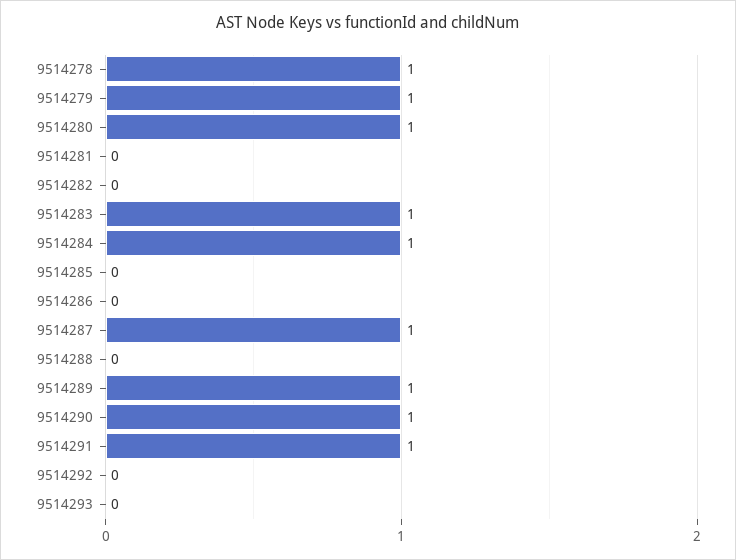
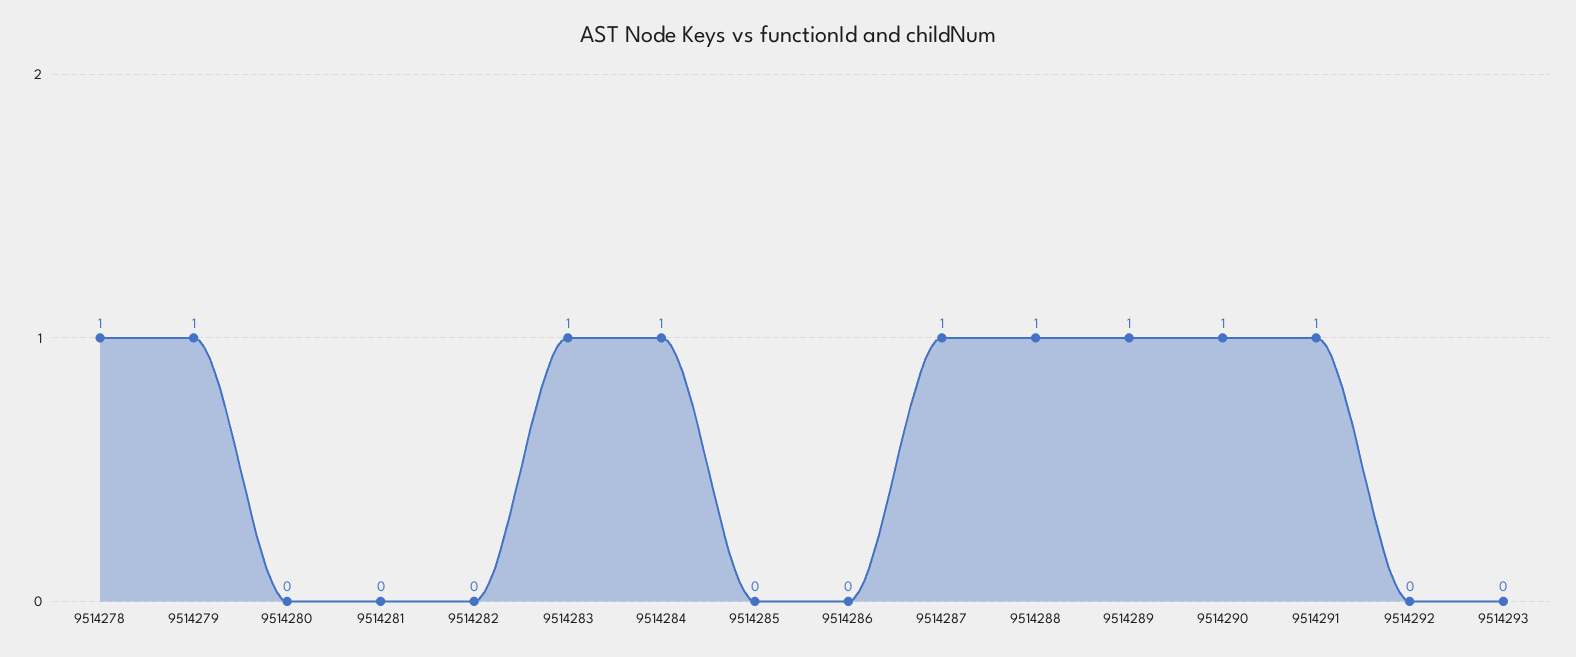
  {
    "9514278": 1,
    "9514279": 1,
-   "9514280": 1,
+   "9514280": 0,
    "9514281": 0,
    "9514282": 0,
    "9514283": 1,
    "9514284": 1,
    "9514285": 0,
    "9514286": 0,
    "9514287": 1,
-   "9514288": 0,
+   "9514288": 1,
    "9514289": 1,
    "9514290": 1,
    "9514291": 1,
    "9514292": 0,
    "9514293": 0
  }

